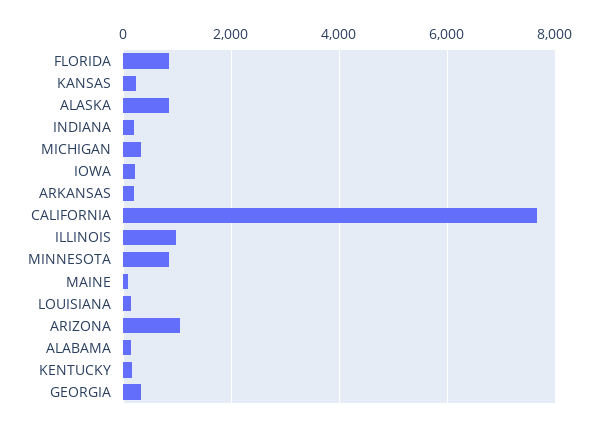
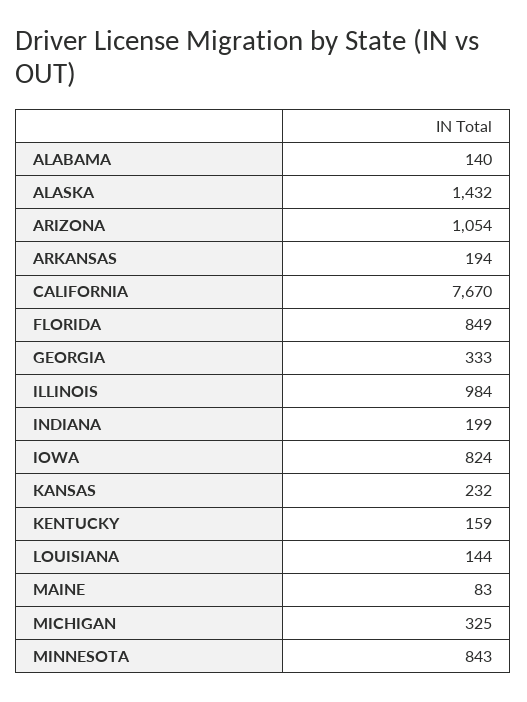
  {
    "FLORIDA": 849,
    "KANSAS": 232,
-   "ALASKA": 800,
+   "ALASKA": 1432,
    "INDIANA": 199,
    "MICHIGAN": 325,
-   "IOWA": 200,
+   "IOWA": 824,
    "ARKANSAS": 194,
    "CALIFORNIA": 7670,
    "ILLINOIS": 984,
    "MINNESOTA": 843,
    "MAINE": 83,
    "LOUISIANA": 144,
    "ARIZONA": 1054,
    "ALABAMA": 140,
    "KENTUCKY": 159,
    "GEORGIA": 333
  }

